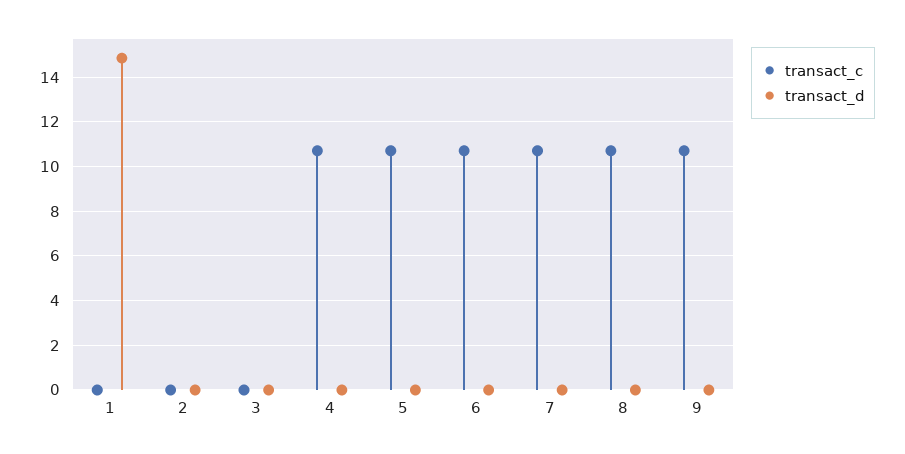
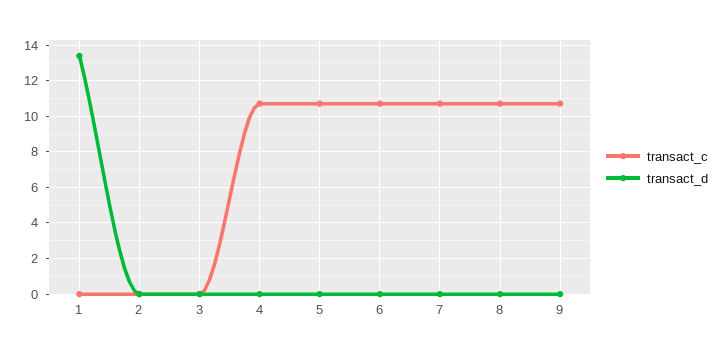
  {
    "transact_c": {
      "1": 0,
      "2": 0,
      "3": 0,
      "4": 10.5,
      "5": 10.5,
      "6": 10.5,
      "7": 10.5,
      "8": 10.5,
      "9": 10.5
    },
    "transact_d": {
-     "1": 15,
+     "1": 13.5,
      "2": 0,
      "3": 0,
      "4": 0,
      "5": 0,
      "6": 0,
      "7": 0,
      "8": 0,
      "9": 0
    }
  }

